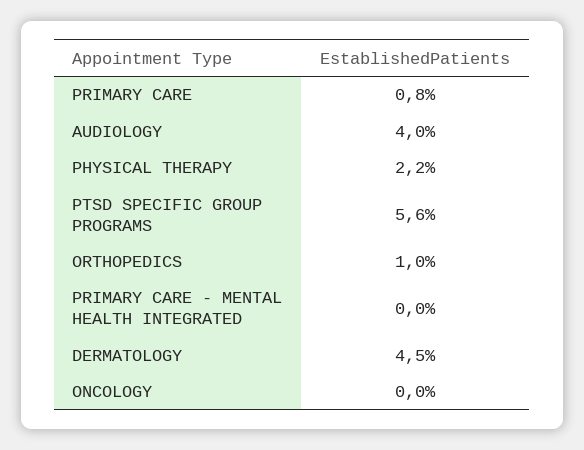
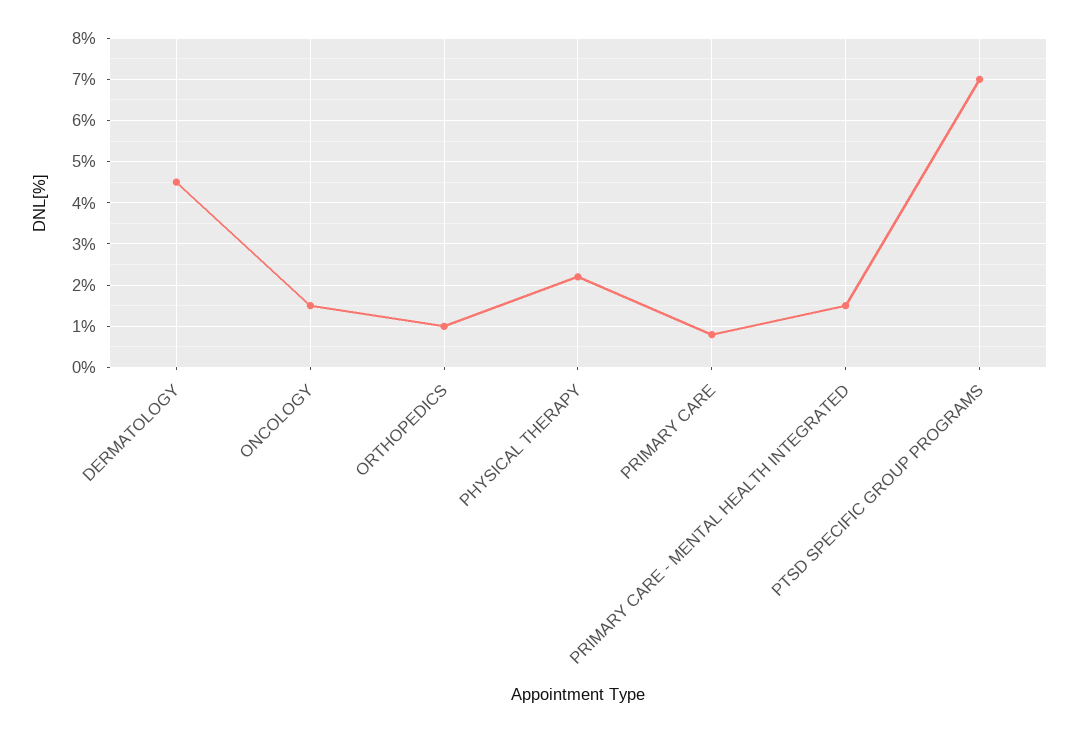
  {
    "PRIMARY CARE": 0.8,
-   "AUDIOLOGY": 4,
    "PHYSICAL THERAPY": 2.2,
-   "PTSD SPECIFIC GROUP PROGRAMS": 5.6,
+   "PTSD SPECIFIC GROUP PROGRAMS": 7,
    "ORTHOPEDICS": 1,
-   "PRIMARY CARE - MENTAL HEALTH INTEGRATED": 0,
+   "PRIMARY CARE - MENTAL HEALTH INTEGRATED": 1.5,
    "DERMATOLOGY": 4.5,
-   "ONCOLOGY": 0
+   "ONCOLOGY": 1.5
  }

